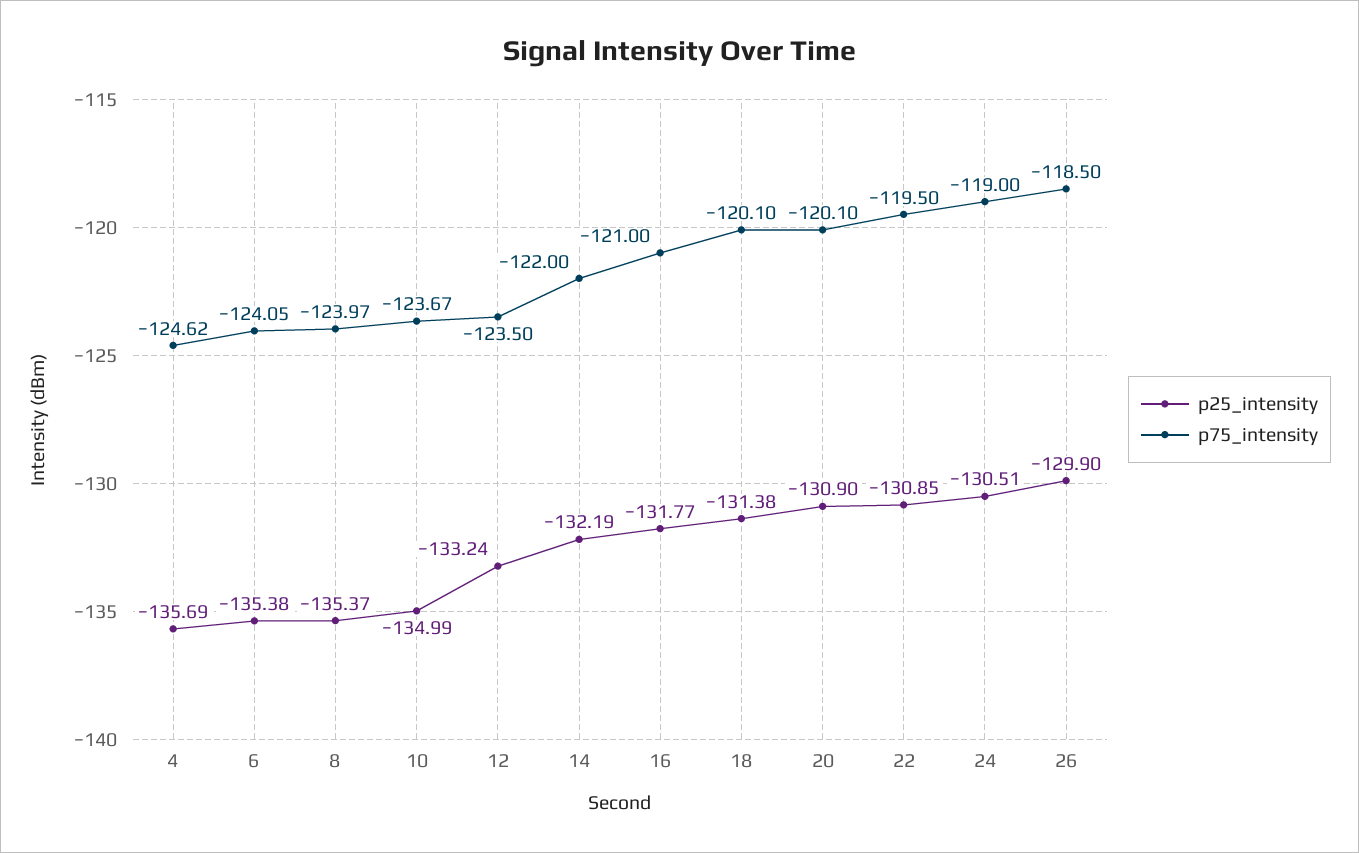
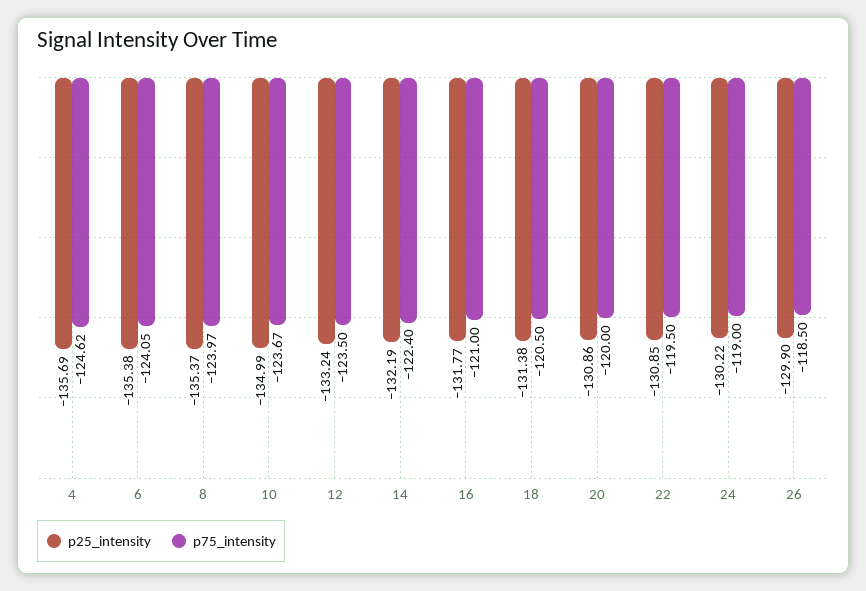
  {
    "p25_intensity": {
      "4": -135.69,
      "6": -135.38,
      "8": -135.37,
      "10": -134.99,
      "12": -133.24,
      "14": -132.19,
      "16": -131.77,
      "18": -131.38,
-     "20": -130.9,
+     "20": -130.86,
      "22": -130.85,
-     "24": -130.51,
+     "24": -130.22,
      "26": -129.9
    },
    "p75_intensity": {
      "4": -124.62,
      "6": -124.05,
      "8": -123.97,
      "10": -123.67,
      "12": -123.5,
-     "14": -122,
+     "14": -122.4,
      "16": -121,
-     "18": -120.1,
+     "18": -120.5,
-     "20": -120.1,
+     "20": -120,
      "22": -119.5,
      "24": -119,
      "26": -118.5
    }
  }

